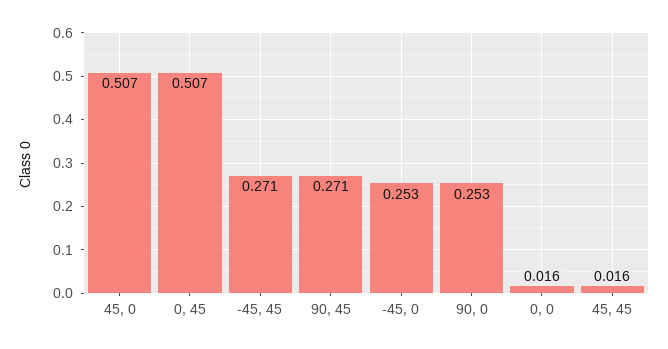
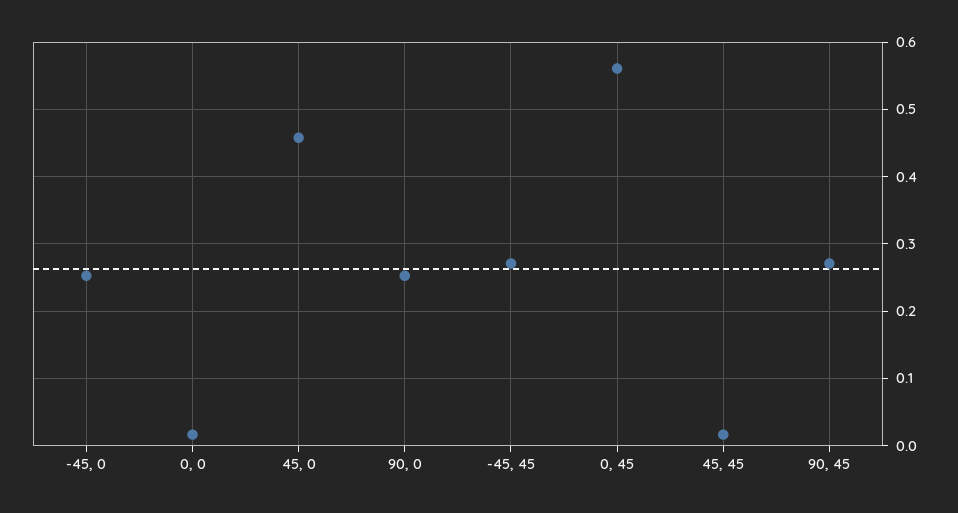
  {
-   "45, 0": 0.507,
+   "45, 0": 0.46,
-   "0, 45": 0.507,
+   "0, 45": 0.56,
    "-45, 45": 0.271,
    "90, 45": 0.271,
    "-45, 0": 0.253,
    "90, 0": 0.253,
    "0, 0": 0.016,
    "45, 45": 0.016
  }

